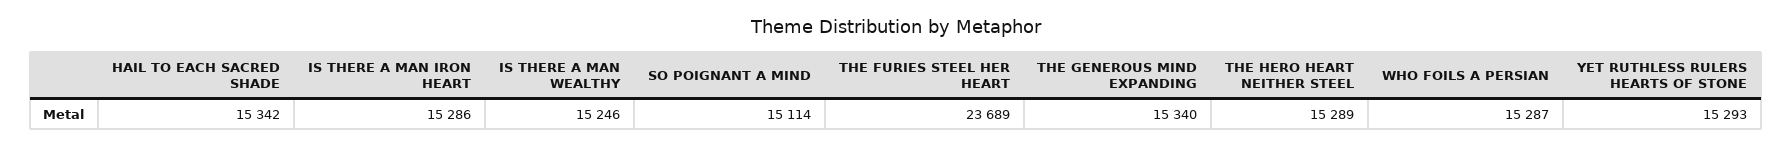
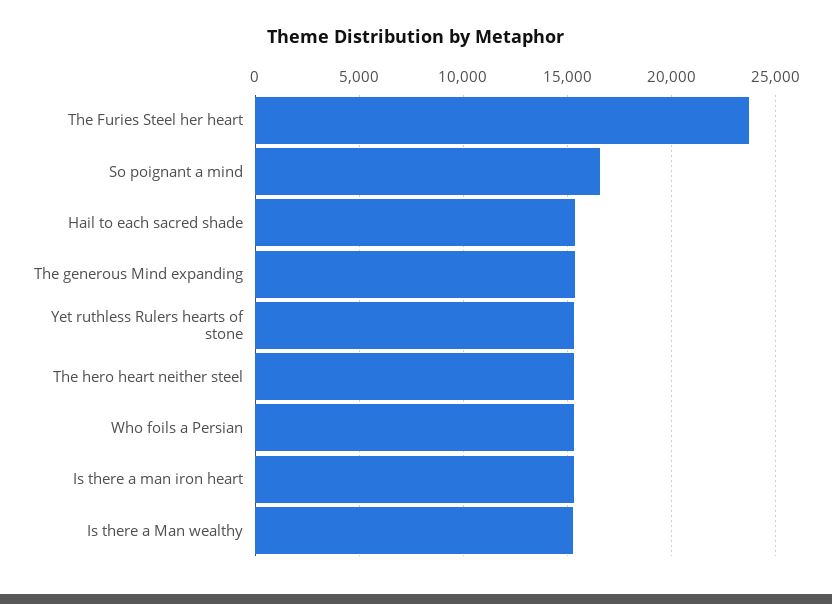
  {
    "HAIL TO EACH SACRED SHADE": 15342,
    "IS THERE A MAN IRON HEART": 15286,
    "IS THERE A MAN WEALTHY": 15246,
-   "SO POIGNANT A MIND": 15114,
+   "SO POIGNANT A MIND": 16500,
    "THE FURIES STEEL HER HEART": 23689,
    "THE GENEROUS MIND EXPANDING": 15340,
    "THE HERO HEART NEITHER STEEL": 15289,
    "WHO FOILS A PERSIAN": 15287,
    "YET RUTHLESS RULERS HEARTS OF STONE": 15293
  }

